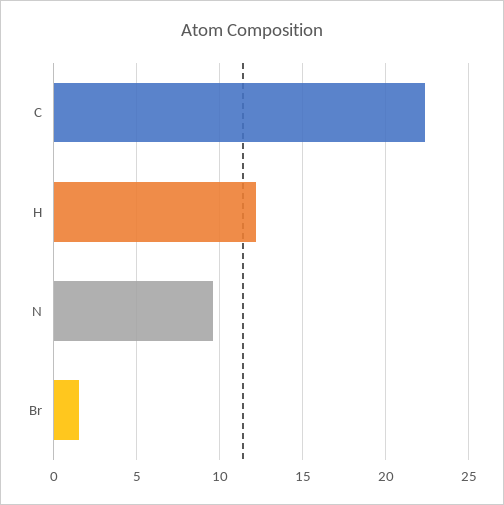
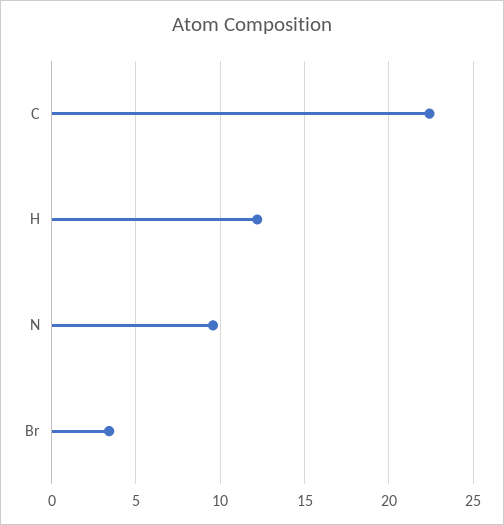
  {
    "C": 22.5,
    "H": 12,
    "N": 9.5,
-   "Br": 1.5
+   "Br": 3.5
  }

